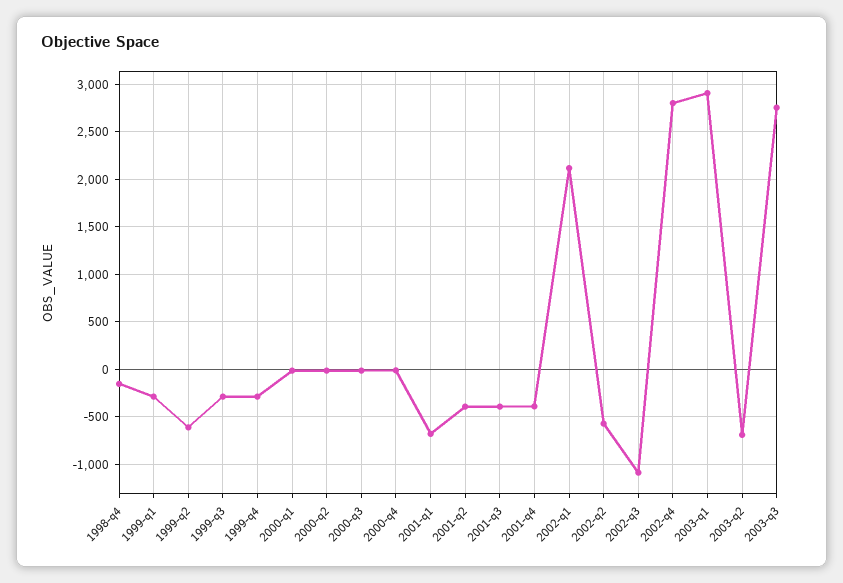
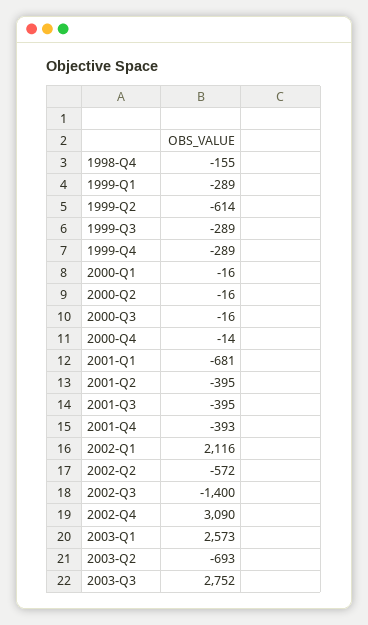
  {
    "1998-q4": -155,
    "1999-q1": -289,
    "1999-q2": -614,
    "1999-q3": -289,
    "1999-q4": -289,
    "2000-q1": -16,
    "2000-q2": -16,
    "2000-q3": -16,
    "2000-q4": -14,
    "2001-q1": -681,
    "2001-q2": -395,
    "2001-q3": -395,
    "2001-q4": -393,
    "2002-q1": 2116,
    "2002-q2": -572,
-   "2002-q3": -1100,
+   "2002-q3": -1400,
-   "2002-q4": 2800,
+   "2002-q4": 3090,
-   "2003-q1": 2900,
+   "2003-q1": 2573,
    "2003-q2": -693,
    "2003-q3": 2752
  }

